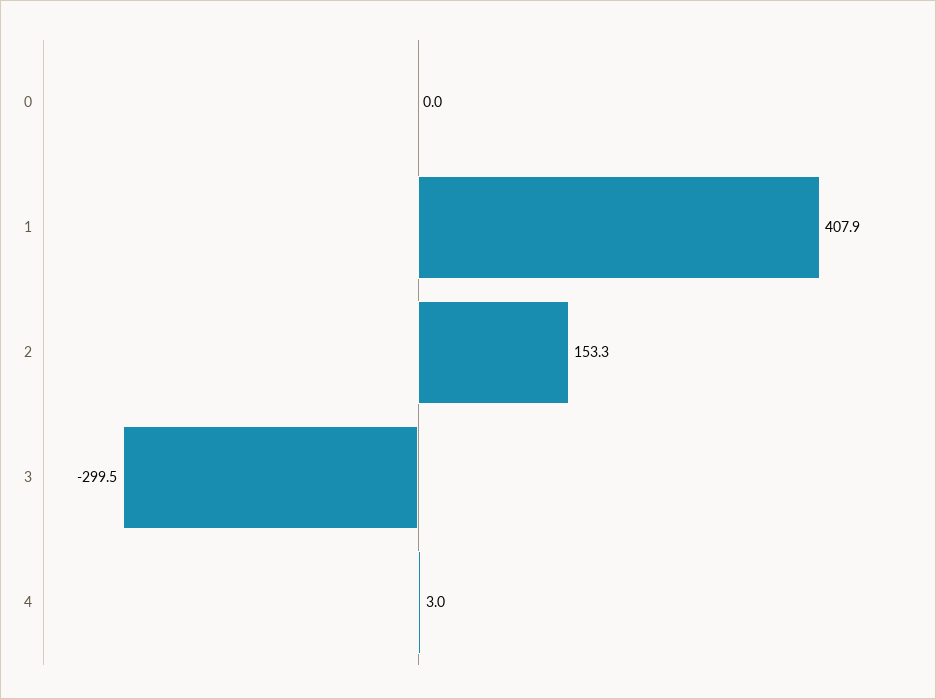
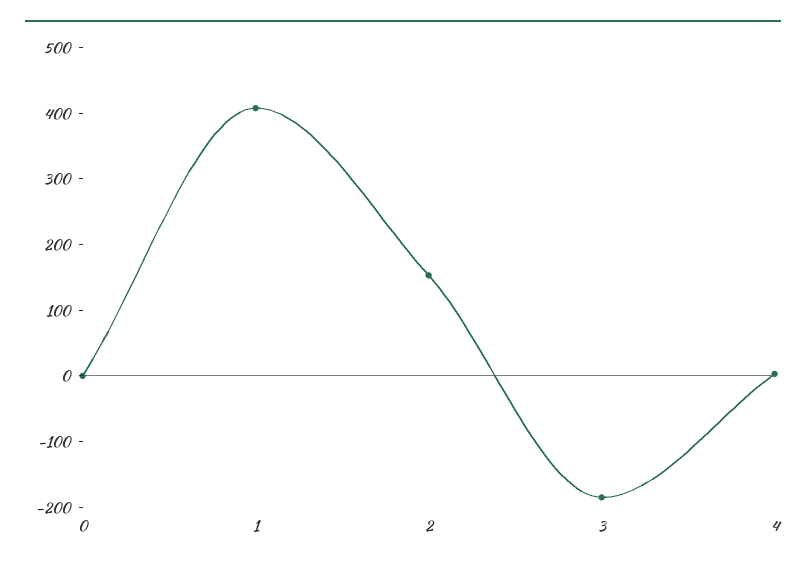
  {
    "0": 0,
    "1": 407.9,
    "2": 153.3,
-   "3": -299.5,
+   "3": -180,
    "4": 3
  }

